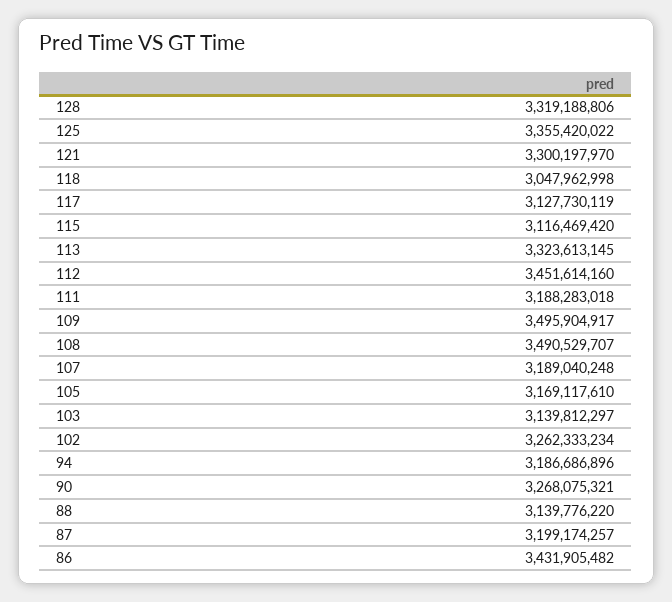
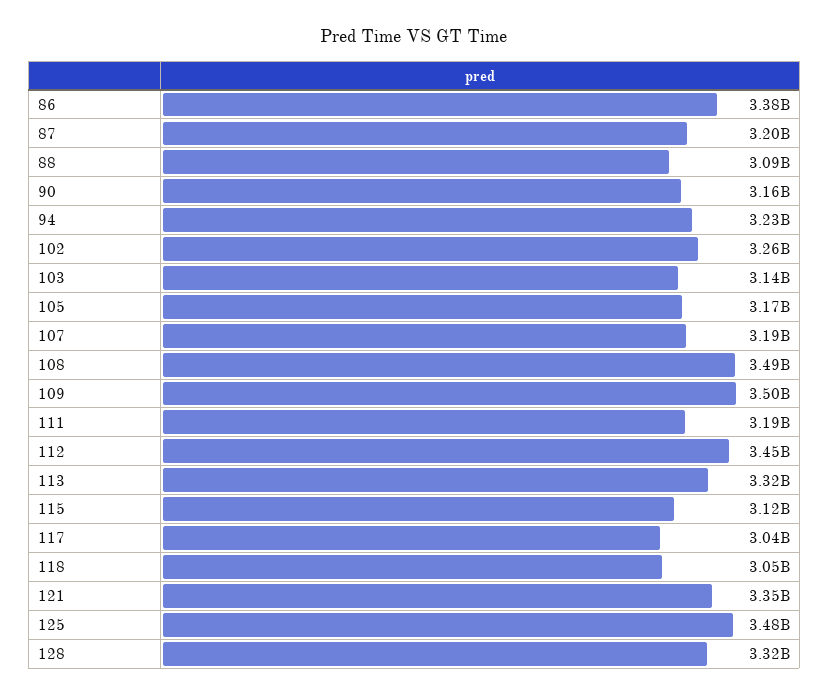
  {
    "128": 3319188806,
-   "125": 3355420022,
+   "125": 3480000000,
-   "121": 3300197970,
+   "121": 3350000000,
    "118": 3047962998,
-   "117": 3127730119,
+   "117": 3040000000,
    "115": 3116469420,
    "113": 3323613145,
    "112": 3451614160,
    "111": 3188283018,
    "109": 3495904917,
    "108": 3490529707,
    "107": 3189040248,
    "105": 3169117610,
    "103": 3139812297,
    "102": 3262333234,
-   "94": 3186686896,
+   "94": 3230000000,
-   "90": 3268075321,
+   "90": 3160000000,
-   "88": 3139776220,
+   "88": 3090000000,
    "87": 3199174257,
-   "86": 3431905482
+   "86": 3380000000
  }

